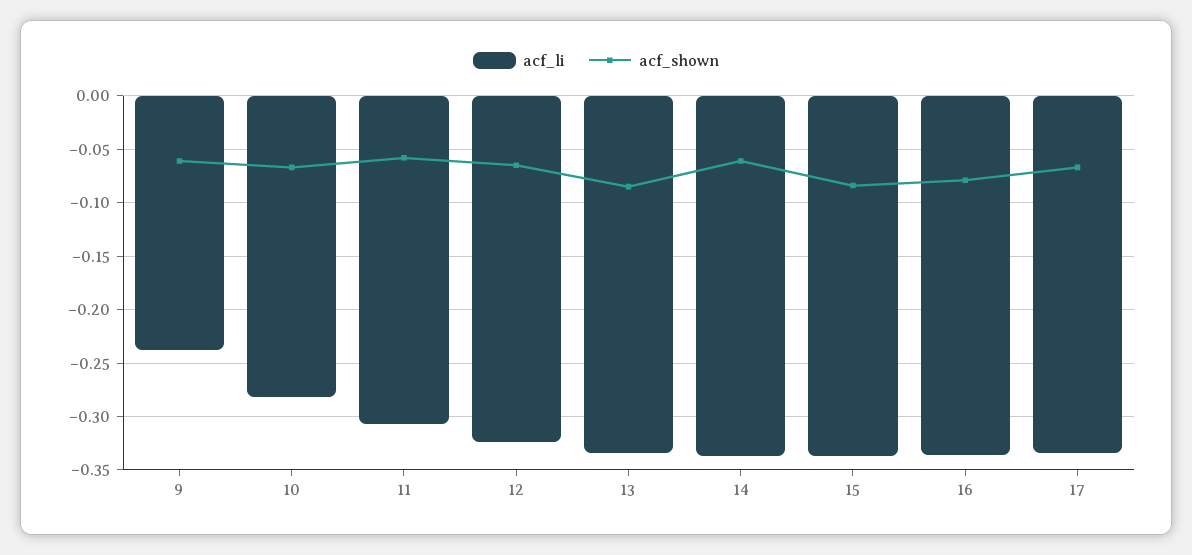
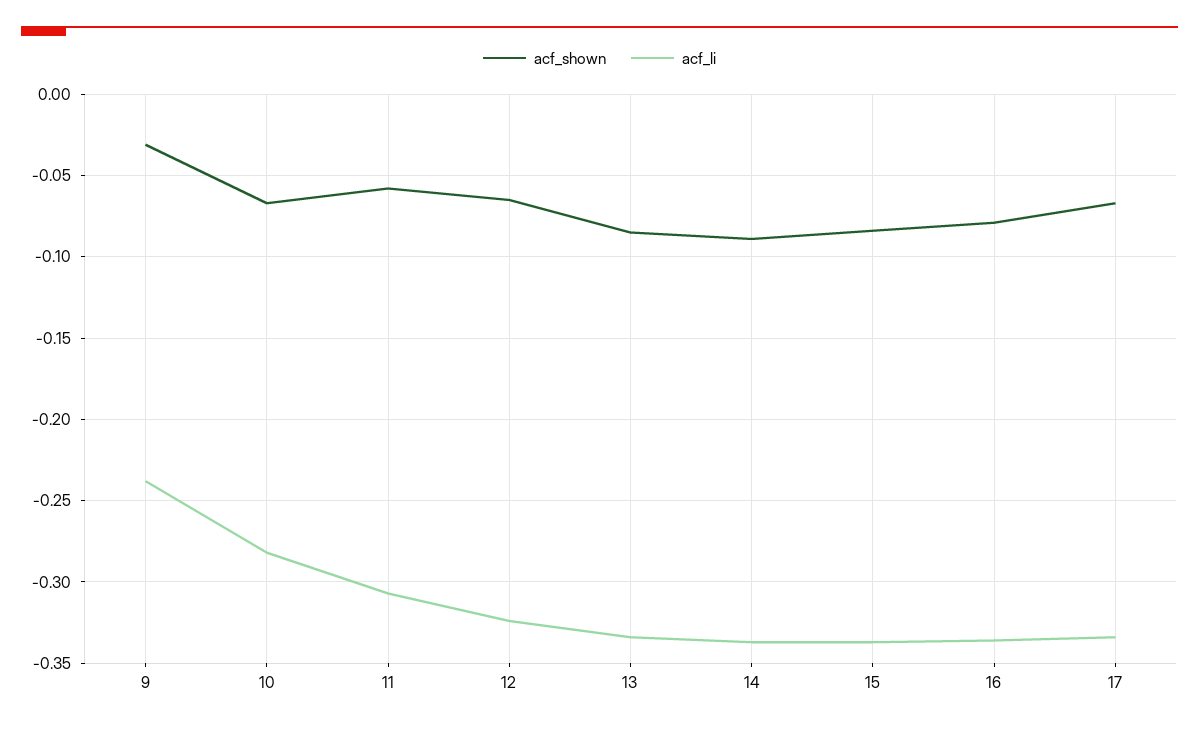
  {
    "acf_li": {
      "9": -0.24,
      "10": -0.28,
      "11": -0.305,
      "12": -0.325,
      "13": -0.335,
      "14": -0.335,
      "15": -0.335,
      "16": -0.335,
      "17": -0.335
    },
    "acf_shown": {
-     "9": -0.06,
+     "9": -0.03,
      "10": -0.065,
      "11": -0.06,
      "12": -0.065,
      "13": -0.085,
-     "14": -0.06,
+     "14": -0.09,
      "15": -0.085,
      "16": -0.08,
      "17": -0.065
    }
  }

